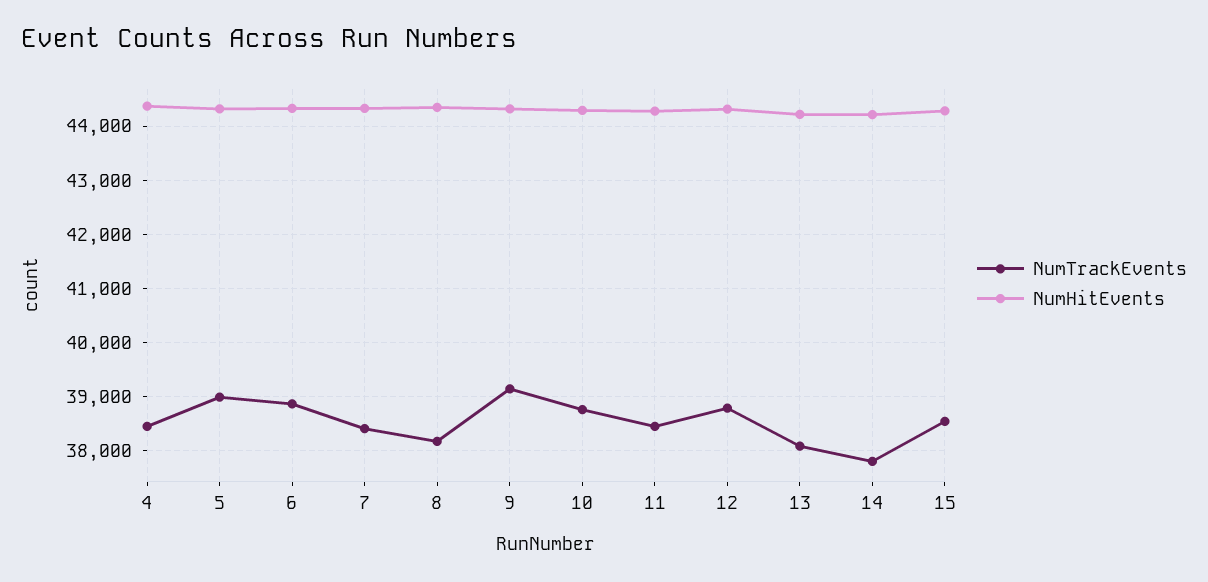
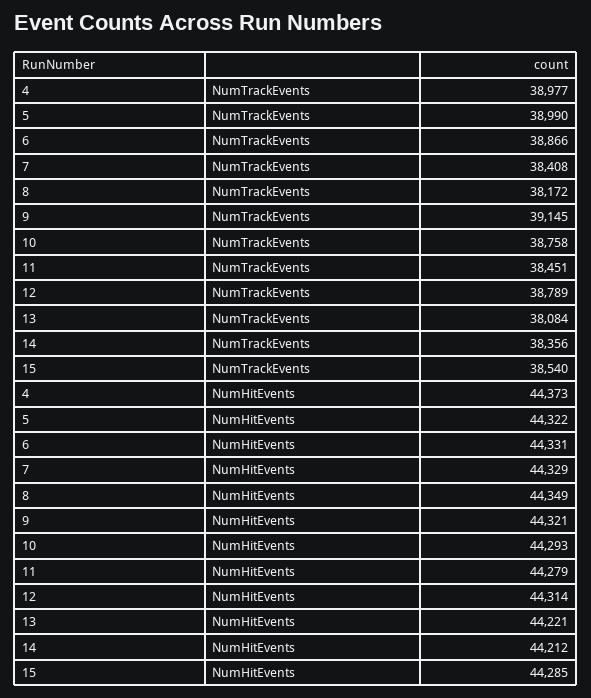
  {
    "NumTrackEvents": {
-     "4": 38400,
+     "4": 38977,
      "5": 38990,
      "6": 38866,
      "7": 38408,
      "8": 38172,
      "9": 39145,
      "10": 38758,
      "11": 38451,
      "12": 38789,
      "13": 38084,
-     "14": 37800,
+     "14": 38356,
      "15": 38540
    },
    "NumHitEvents": {
      "4": 44373,
      "5": 44322,
      "6": 44331,
      "7": 44329,
      "8": 44349,
      "9": 44321,
      "10": 44293,
      "11": 44279,
      "12": 44314,
      "13": 44221,
      "14": 44212,
      "15": 44285
    }
  }

